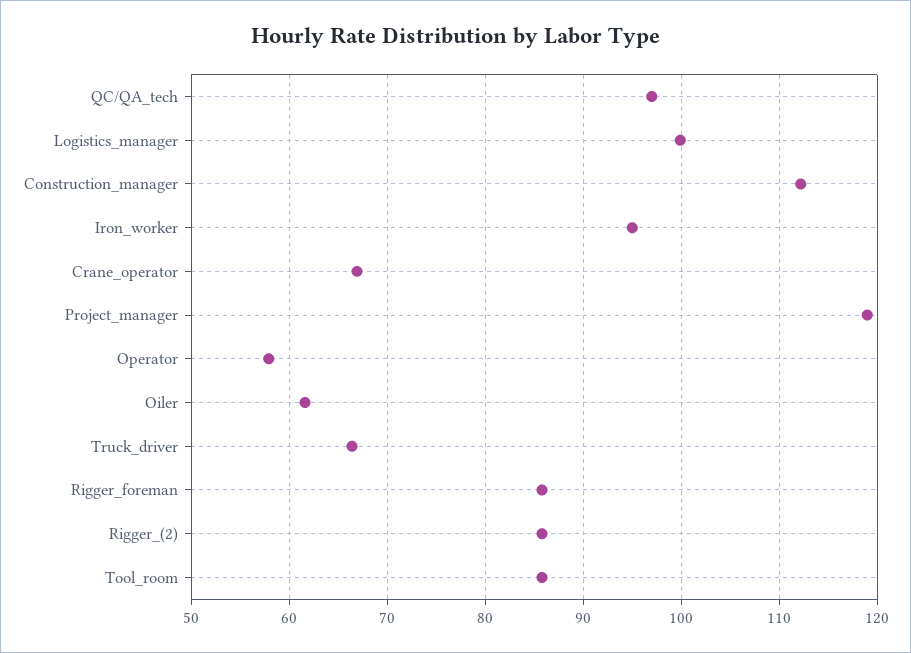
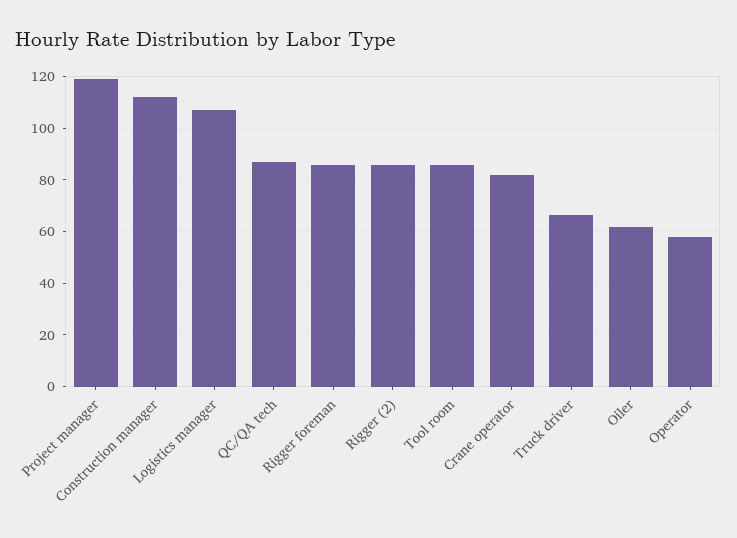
  {
-   "QC/QA_tech": 97,
+   "QC/QA_tech": 87.5,
-   "Logistics_manager": 100,
+   "Logistics_manager": 107.5,
    "Construction_manager": 112,
-   "Iron_worker": 95,
-   "Crane_operator": 67,
+   "Crane_operator": 82.5,
    "Project_manager": 119,
    "Operator": 58,
    "Oiler": 62,
    "Truck_driver": 66,
    "Rigger_foreman": 86,
    "Rigger_(2)": 86,
    "Tool_room": 86
  }

